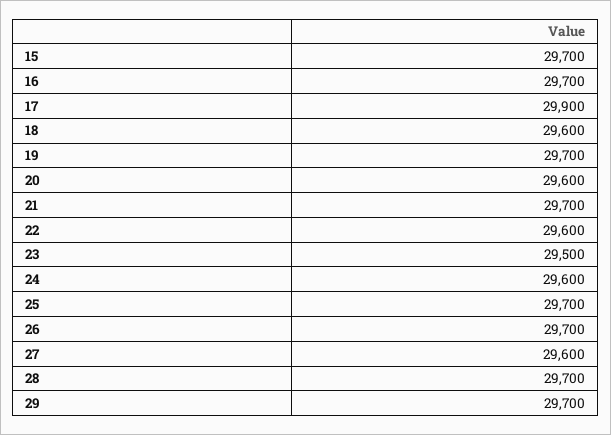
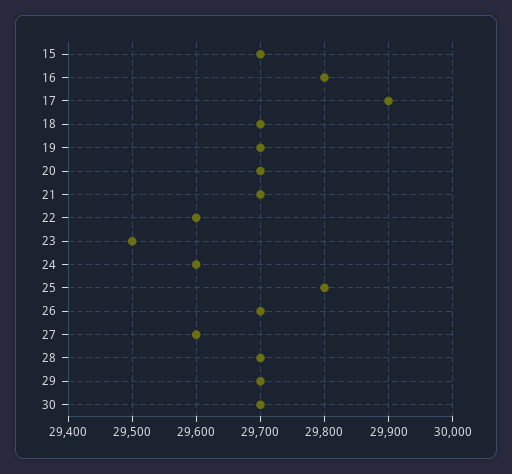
  {
    "15": 29700,
-   "16": 29700,
+   "16": 29800,
    "17": 29900,
-   "18": 29600,
+   "18": 29700,
    "19": 29700,
-   "20": 29600,
+   "20": 29700,
    "21": 29700,
    "22": 29600,
    "23": 29500,
    "24": 29600,
-   "25": 29700,
+   "25": 29800,
    "26": 29700,
    "27": 29600,
    "28": 29700,
-   "29": 29700
+   "29": 29700,
+   "30": 29700
  }

